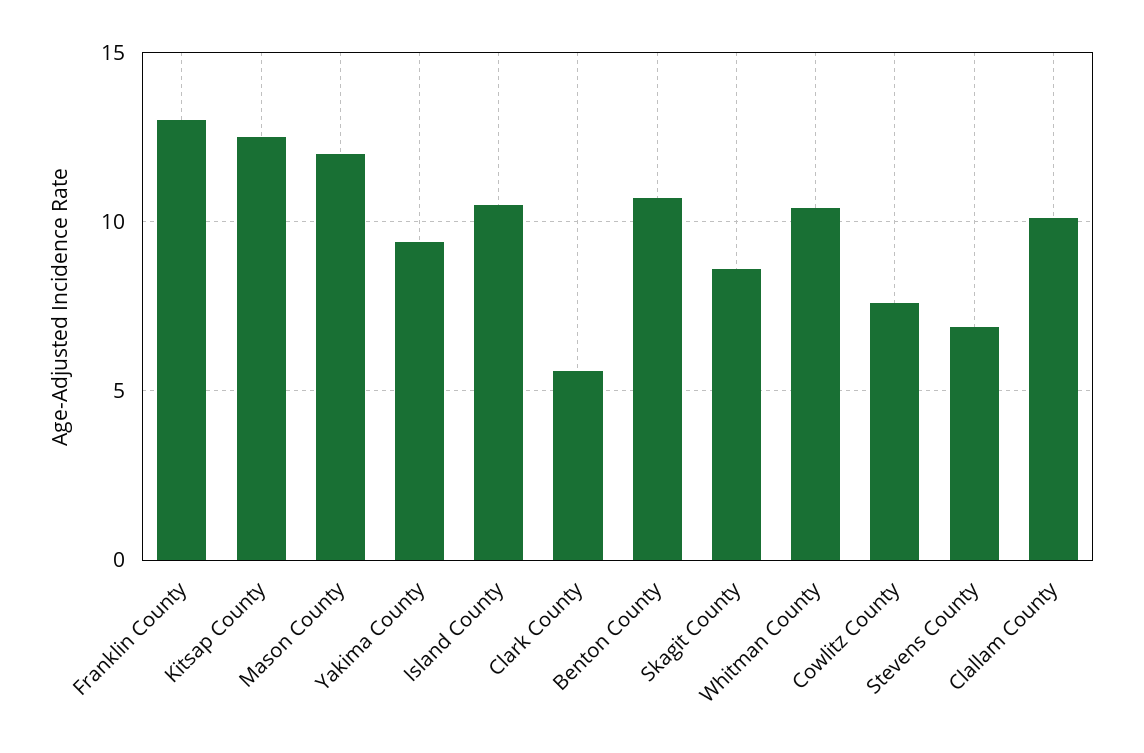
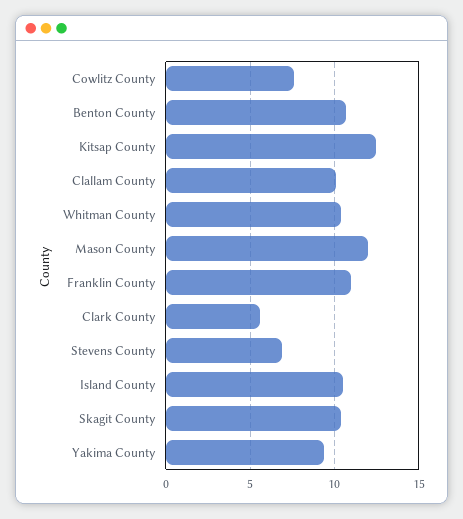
  {
-   "Franklin County": 13,
+   "Franklin County": 11,
    "Kitsap County": 12.5,
    "Mason County": 12,
    "Yakima County": 9.5,
    "Island County": 10.5,
    "Clark County": 5.5,
    "Benton County": 10.5,
-   "Skagit County": 8.5,
+   "Skagit County": 10.5,
    "Whitman County": 10.5,
    "Cowlitz County": 7.5,
    "Stevens County": 7,
    "Clallam County": 10
  }

